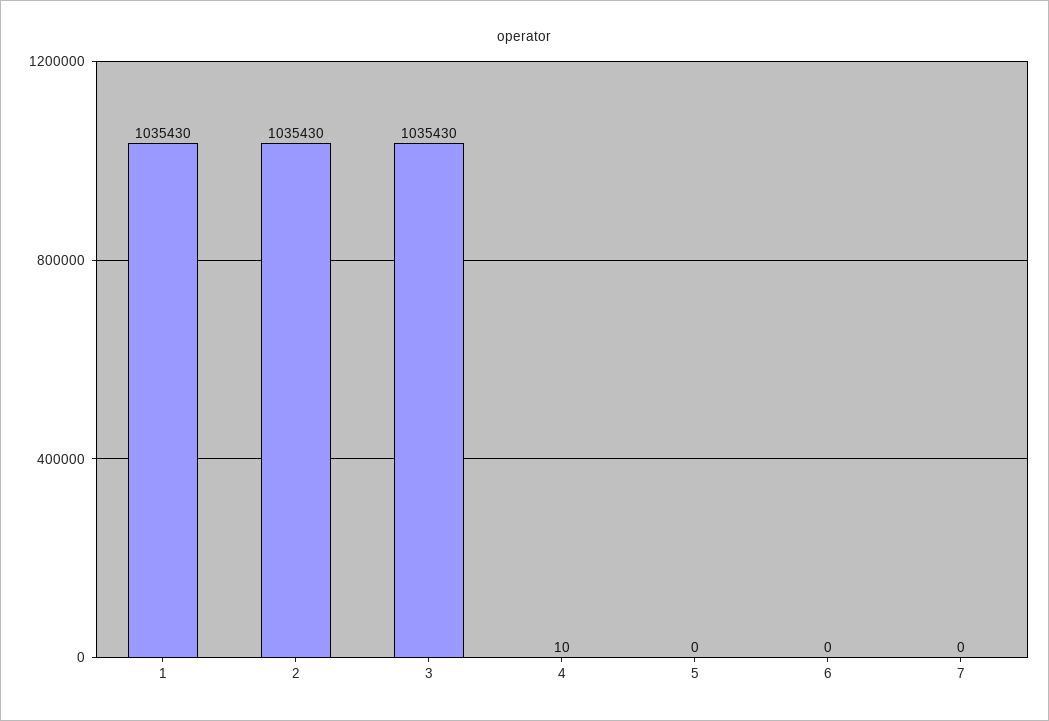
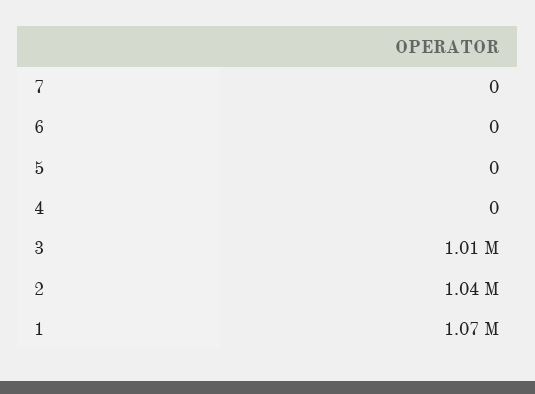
  {
-   "1": 1035430,
+   "1": 1070000,
    "2": 1035430,
-   "3": 1035430,
+   "3": 1010000,
-   "4": 10,
+   "4": 0,
    "5": 0,
    "6": 0,
    "7": 0
  }

